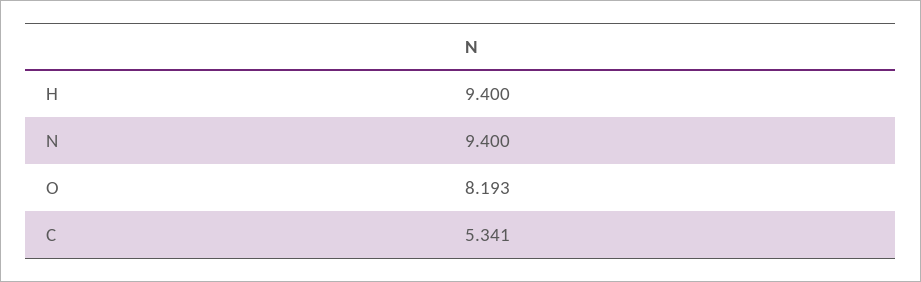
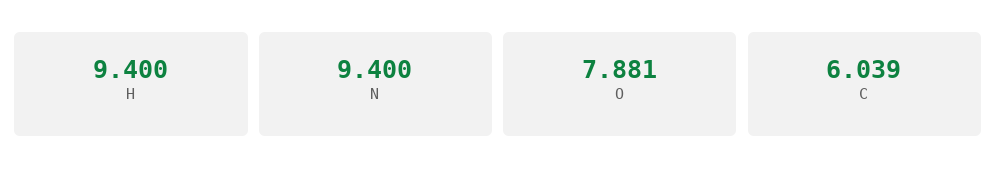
  {
    "H": 9.4,
    "N": 9.4,
-   "O": 8.193,
+   "O": 7.881,
-   "C": 5.341
+   "C": 6.039
  }

